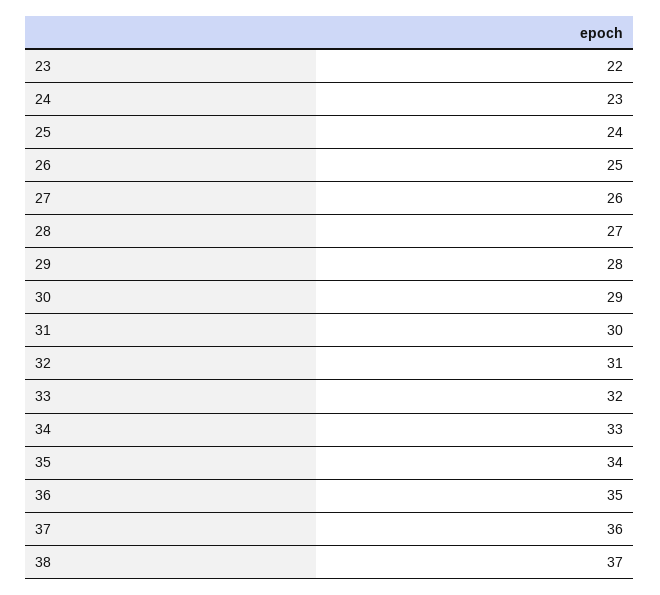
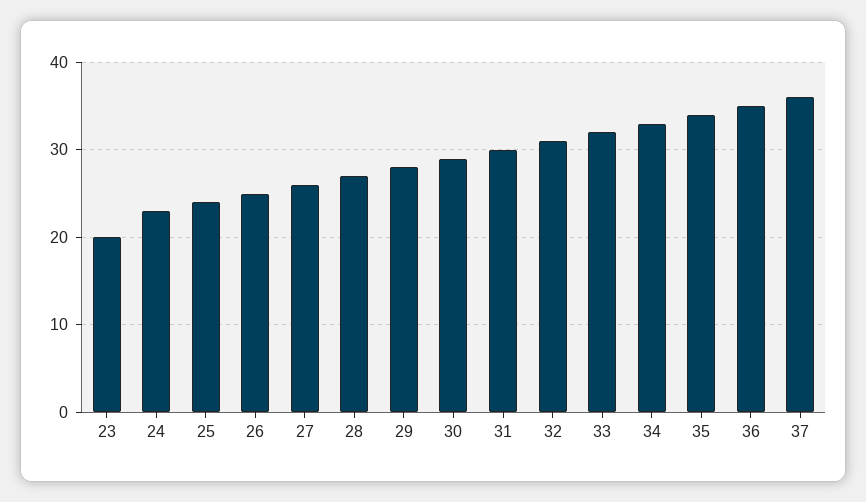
  {
-   "23": 22,
+   "23": 20,
    "24": 23,
    "25": 24,
    "26": 25,
    "27": 26,
    "28": 27,
    "29": 28,
    "30": 29,
    "31": 30,
    "32": 31,
    "33": 32,
    "34": 33,
    "35": 34,
    "36": 35,
-   "37": 36,
+   "37": 36
-   "38": 37
  }

